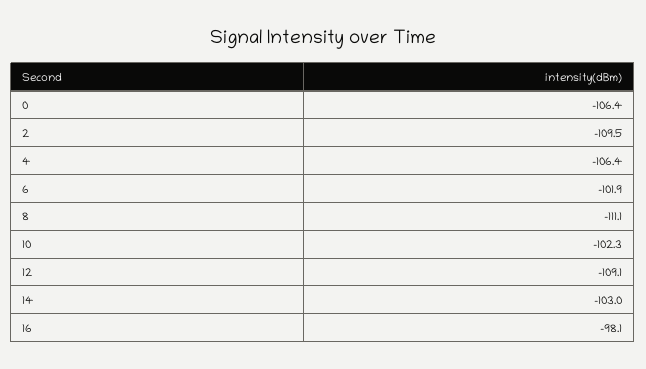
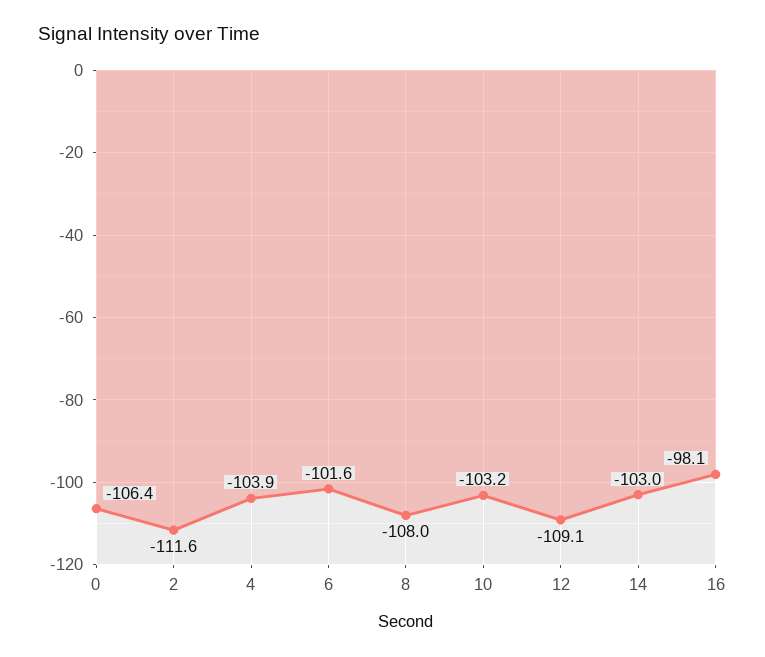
  {
    "0": -106.4,
-   "2": -109.5,
+   "2": -111.6,
-   "4": -106.4,
+   "4": -103.9,
-   "6": -101.9,
+   "6": -101.6,
-   "8": -111.1,
+   "8": -108,
-   "10": -102.3,
+   "10": -103.2,
    "12": -109.1,
    "14": -103,
    "16": -98.1
  }

